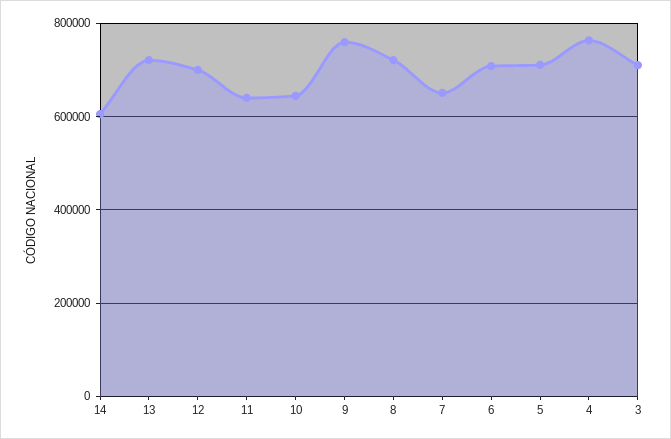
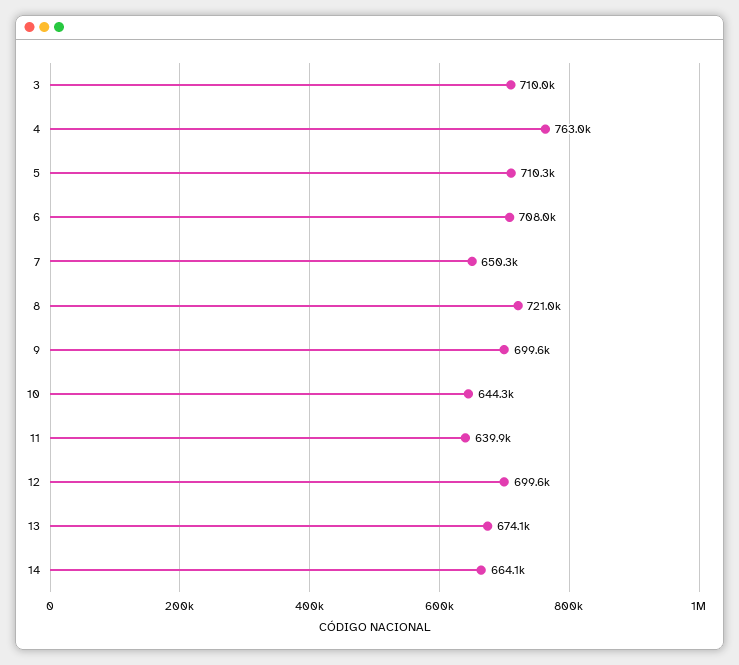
  {
-   "14": 600000,
+   "14": 664100,
-   "13": 720000,
+   "13": 674100,
    "12": 699600,
    "11": 639900,
    "10": 644300,
-   "9": 760000,
+   "9": 699600,
    "8": 721000,
    "7": 650300,
    "6": 708000,
    "5": 710300,
    "4": 763000,
    "3": 710000
  }

